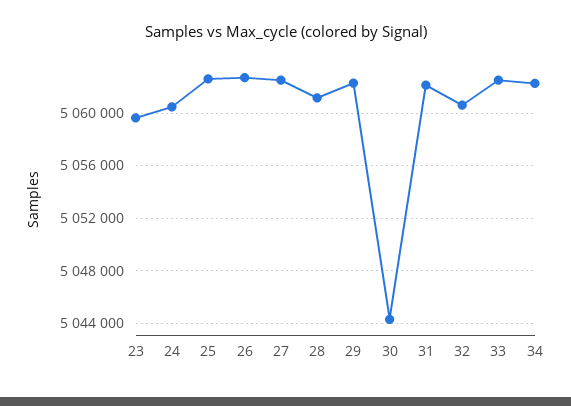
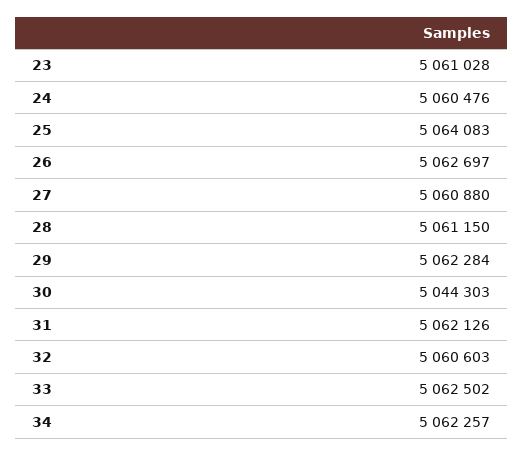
  {
-   "23": 5059500,
+   "23": 5061028,
    "24": 5060476,
-   "25": 5062500,
+   "25": 5064083,
    "26": 5062697,
-   "27": 5062500,
+   "27": 5060880,
    "28": 5061150,
    "29": 5062284,
    "30": 5044303,
    "31": 5062126,
    "32": 5060603,
    "33": 5062502,
    "34": 5062257
  }

